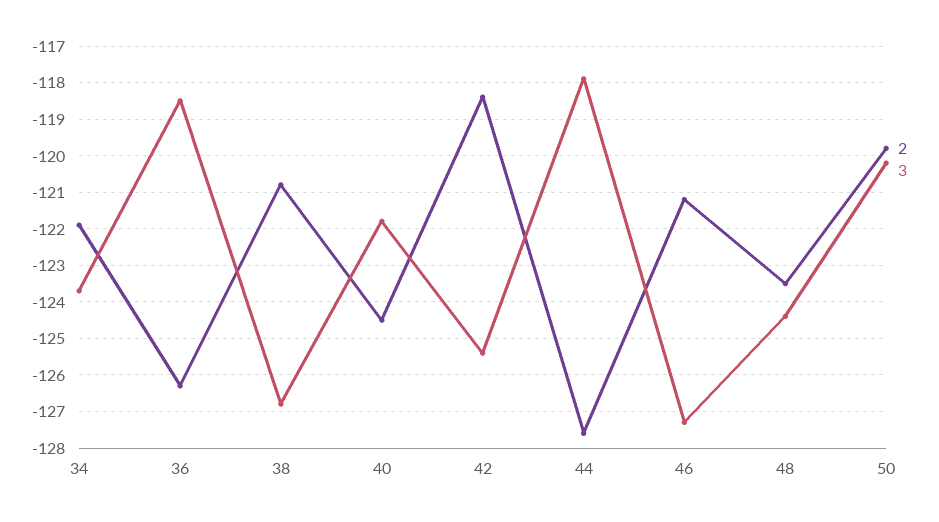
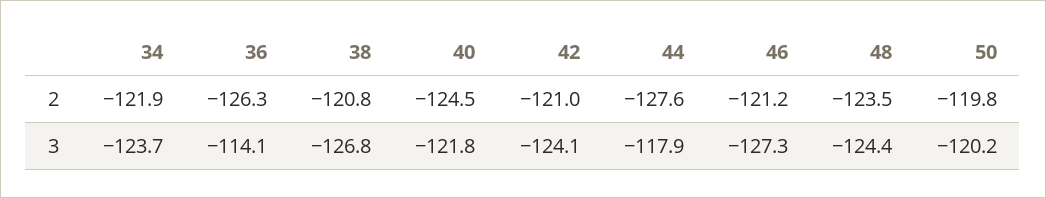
  {
    "2": {
      "34": -121.9,
      "36": -126.3,
      "38": -120.8,
      "40": -124.5,
-     "42": -118.5,
+     "42": -121,
      "44": -127.6,
      "46": -121.2,
      "48": -123.5,
      "50": -119.8
    },
    "3": {
      "34": -123.7,
-     "36": -118.5,
+     "36": -114.1,
      "38": -126.8,
      "40": -121.8,
-     "42": -125.5,
+     "42": -124.1,
      "44": -117.9,
      "46": -127.3,
      "48": -124.4,
      "50": -120.2
    }
  }

